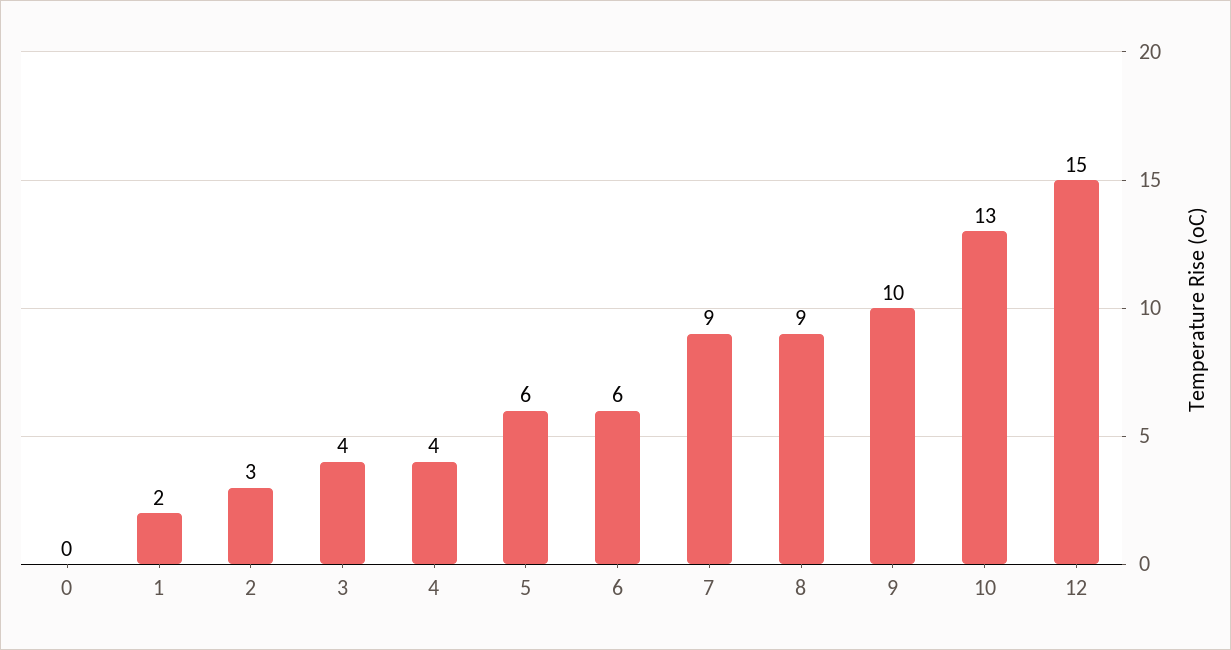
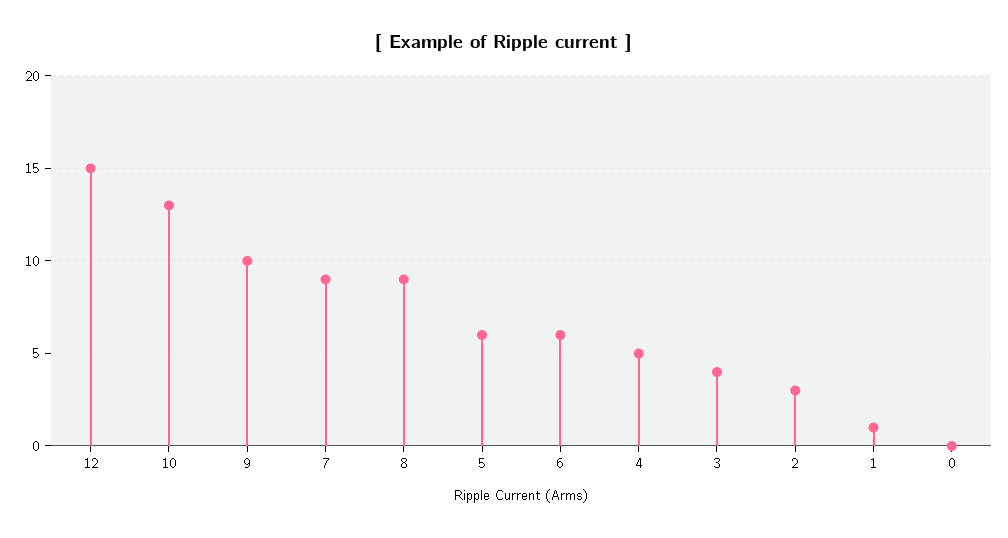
  {
    "0": 0,
-   "1": 2,
+   "1": 1,
    "2": 3,
    "3": 4,
-   "4": 4,
+   "4": 5,
    "5": 6,
    "6": 6,
    "7": 9,
    "8": 9,
    "9": 10,
    "10": 13,
    "12": 15
  }

